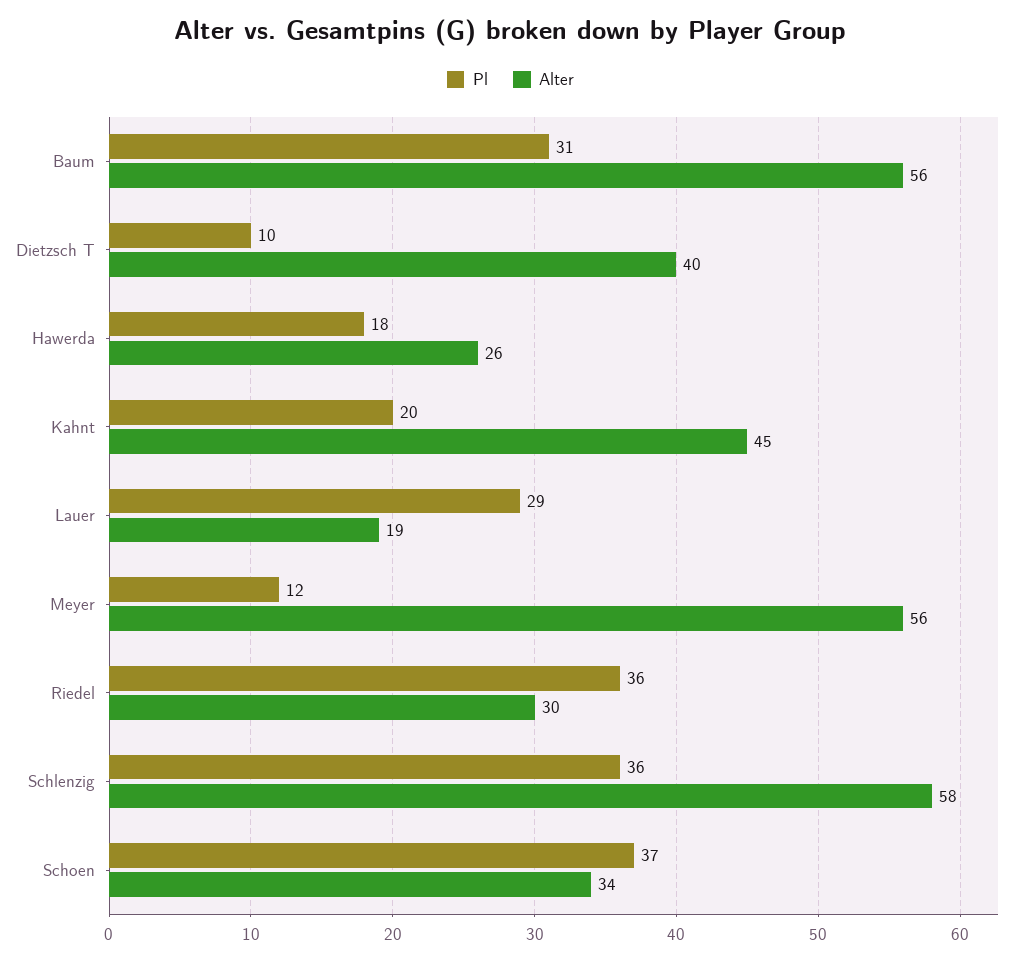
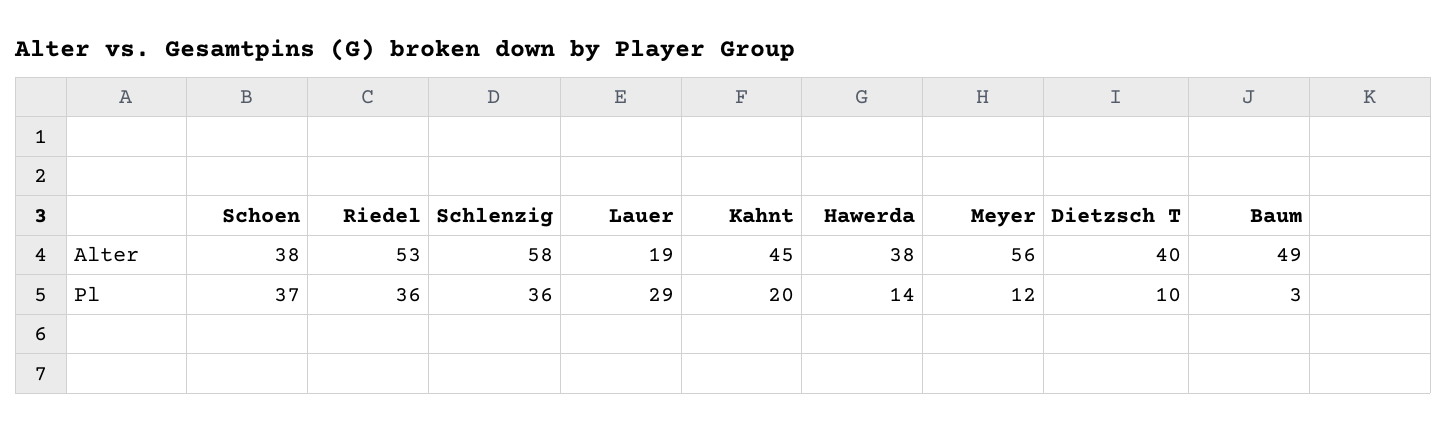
  {
    "Pl": {
-     "Baum": 31,
+     "Baum": 3,
      "Dietzsch T": 10,
-     "Hawerda": 18,
+     "Hawerda": 14,
      "Kahnt": 20,
      "Lauer": 29,
      "Meyer": 12,
      "Riedel": 36,
      "Schlenzig": 36,
      "Schoen": 37
    },
    "Alter": {
-     "Baum": 56,
+     "Baum": 49,
      "Dietzsch T": 40,
-     "Hawerda": 26,
+     "Hawerda": 38,
      "Kahnt": 45,
      "Lauer": 19,
      "Meyer": 56,
-     "Riedel": 30,
+     "Riedel": 53,
      "Schlenzig": 58,
-     "Schoen": 34
+     "Schoen": 38
    }
  }

